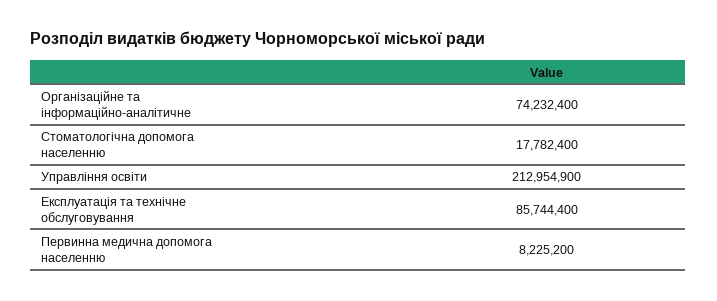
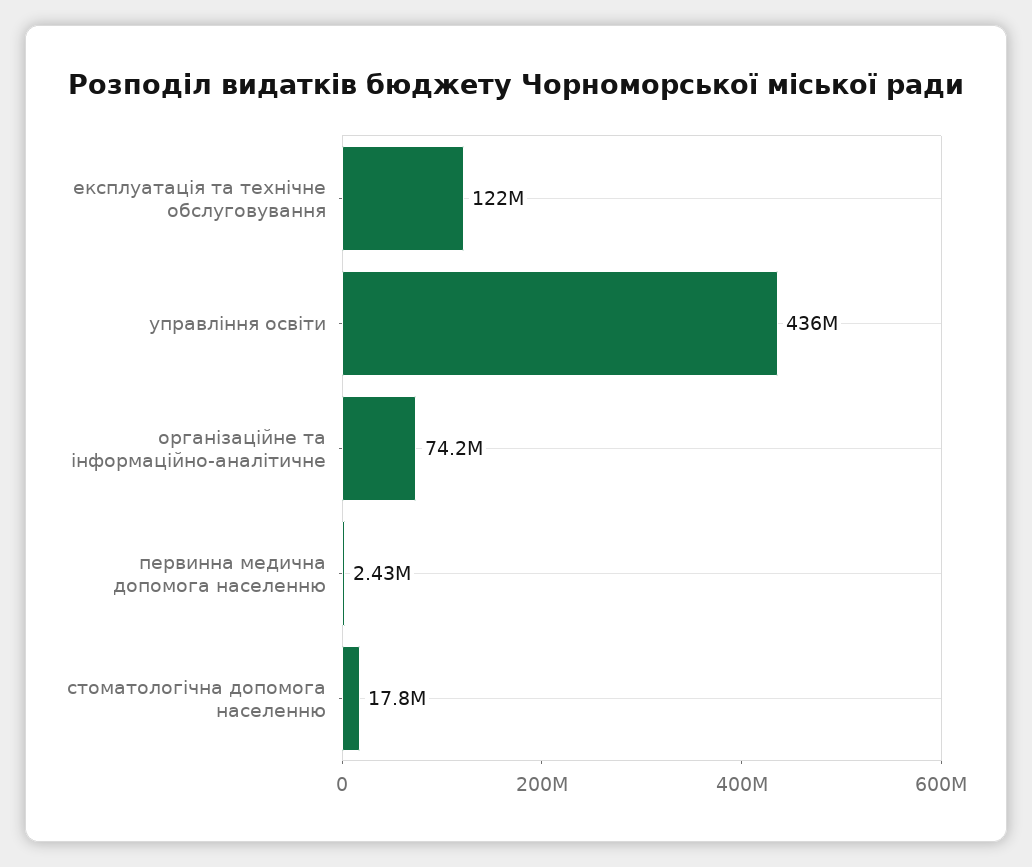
  {
    "Організаційне та інформаційно-аналітичне": 74232400,
    "Стоматологічна допомога населенню": 17782400,
-   "Управління освіти": 212954900,
+   "Управління освіти": 436000000,
-   "Експлуатація та технічне обслуговування": 85744400,
+   "Експлуатація та технічне обслуговування": 122000000,
-   "Первинна медична допомога населенню": 8225200
+   "Первинна медична допомога населенню": 2430000
  }

